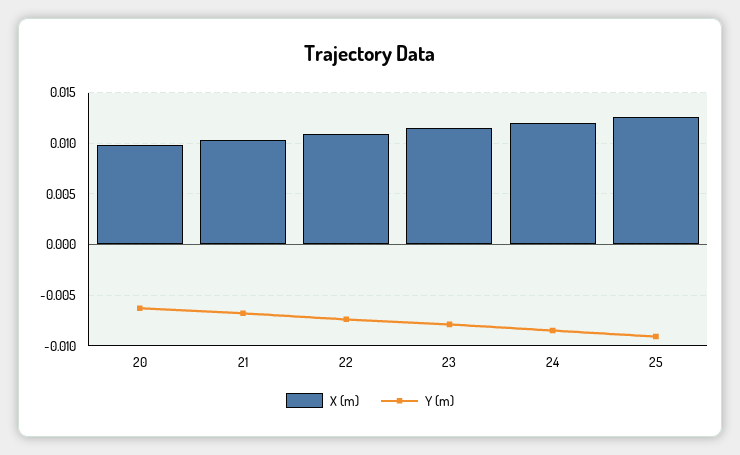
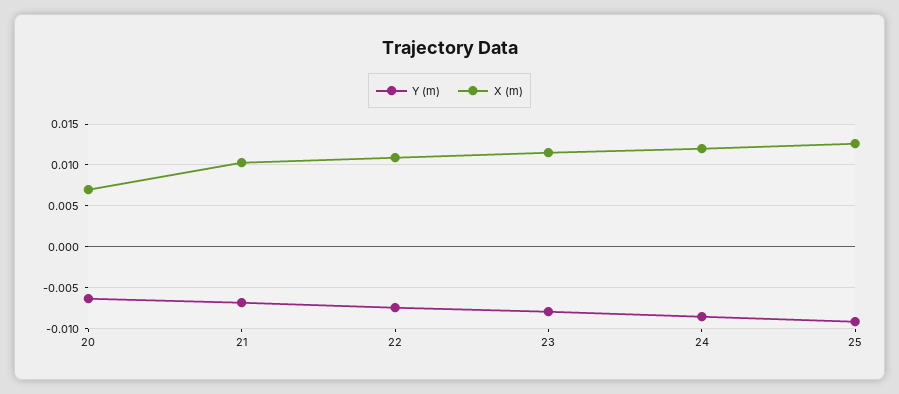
  {
    "X (m)": {
-     "20": 0.01,
+     "20": 0.007,
      "21": 0.01,
      "22": 0.011,
      "23": 0.012,
      "24": 0.012,
      "25": 0.013
    },
    "Y (m)": {
      "20": -0.006,
      "21": -0.007,
      "22": -0.007,
      "23": -0.008,
      "24": -0.009,
      "25": -0.009
    }
  }

